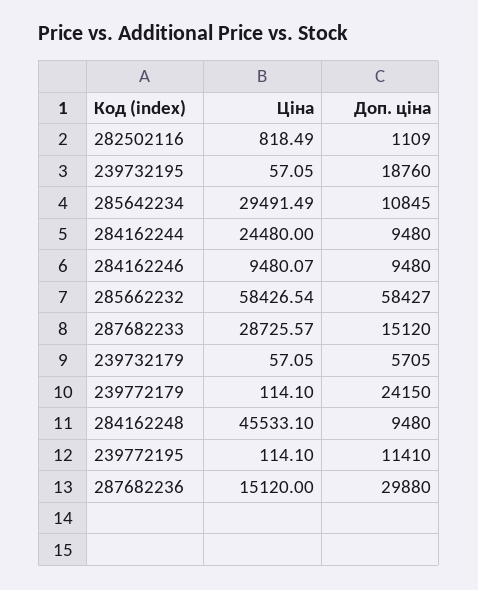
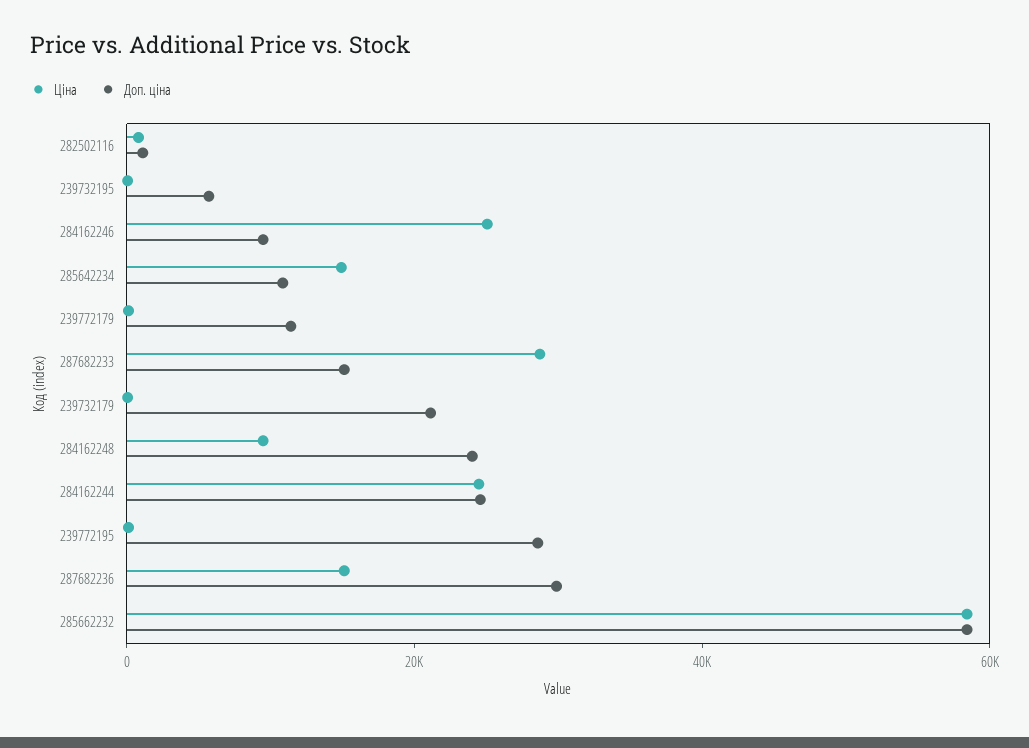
  {
    "Ціна": {
      "282502116": 818.49,
      "239732195": 57.05,
-     "285642234": 29491.49,
+     "285642234": 15000,
      "284162244": 24480,
-     "284162246": 9480.07,
+     "284162246": 25000,
      "285662232": 58426.54,
      "287682233": 28725.57,
      "239732179": 57.05,
      "239772179": 114.1,
-     "284162248": 45533.1,
+     "284162248": 10000,
      "239772195": 114.1,
      "287682236": 15120
    },
    "Доп. ціна": {
      "282502116": 1109,
-     "239732195": 18760,
+     "239732195": 5000,
      "285642234": 10845,
-     "284162244": 9480,
+     "284162244": 25000,
      "284162246": 9480,
      "285662232": 58427,
      "287682233": 15120,
-     "239732179": 5705,
+     "239732179": 20000,
-     "239772179": 24150,
+     "239772179": 10000,
-     "284162248": 9480,
+     "284162248": 25000,
-     "239772195": 11410,
+     "239772195": 30000,
      "287682236": 29880
    }
  }

